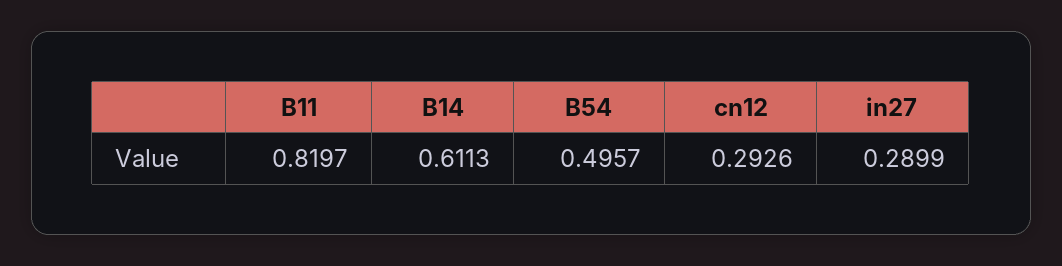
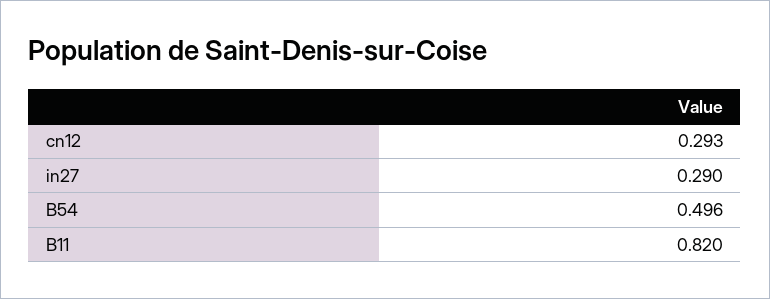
  {
    "B11": 0.8197,
-   "B14": 0.6113,
    "B54": 0.4957,
    "cn12": 0.2926,
    "in27": 0.2899
  }

